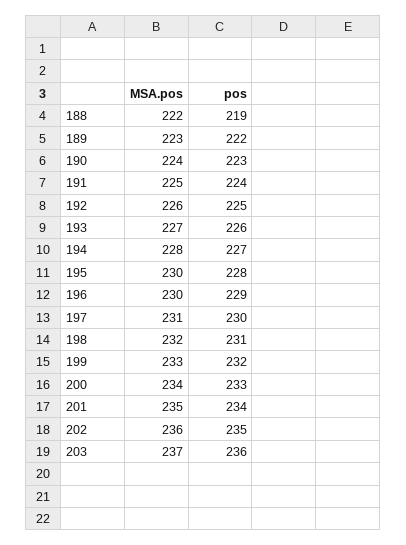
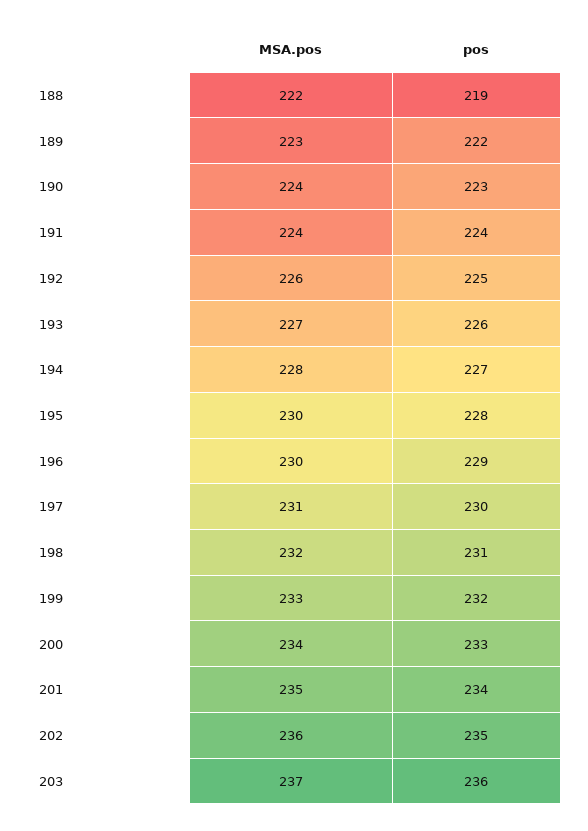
  {
    "MSA.pos": {
      "188": 222,
      "189": 223,
      "190": 224,
-     "191": 225,
+     "191": 224,
      "192": 226,
      "193": 227,
      "194": 228,
      "195": 230,
      "196": 230,
      "197": 231,
      "198": 232,
      "199": 233,
      "200": 234,
      "201": 235,
      "202": 236,
      "203": 237
    },
    "pos": {
      "188": 219,
      "189": 222,
      "190": 223,
      "191": 224,
      "192": 225,
      "193": 226,
      "194": 227,
      "195": 228,
      "196": 229,
      "197": 230,
      "198": 231,
      "199": 232,
      "200": 233,
      "201": 234,
      "202": 235,
      "203": 236
    }
  }

